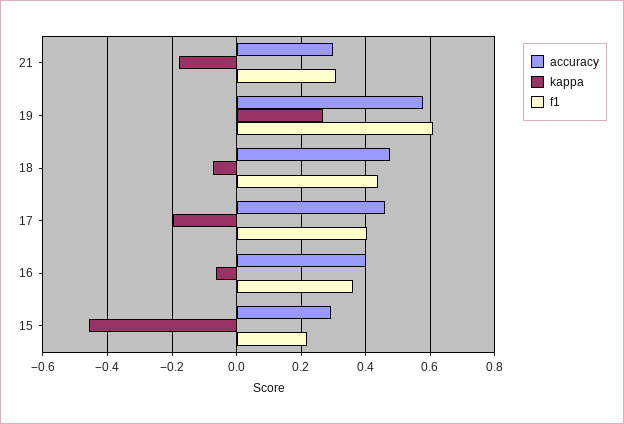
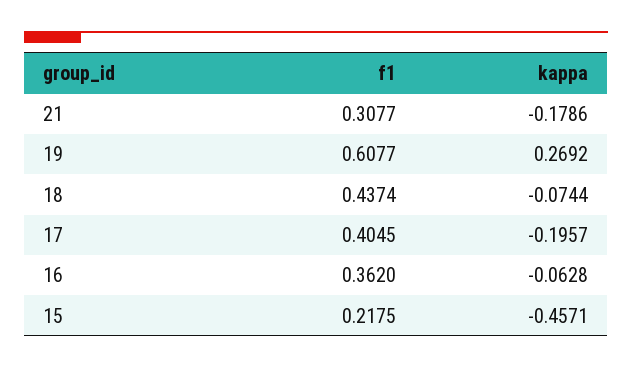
  {
-   "accuracy": {
-     "21": 0.3,
-     "19": 0.58,
-     "18": 0.48,
-     "17": 0.46,
-     "16": 0.4,
-     "15": 0.3
-   },
    "kappa": {
      "21": -0.1786,
      "19": 0.2692,
      "18": -0.0744,
      "17": -0.1957,
      "16": -0.0628,
      "15": -0.4571
    },
    "f1": {
      "21": 0.3077,
      "19": 0.6077,
      "18": 0.4374,
      "17": 0.4045,
      "16": 0.362,
      "15": 0.2175
    }
  }

